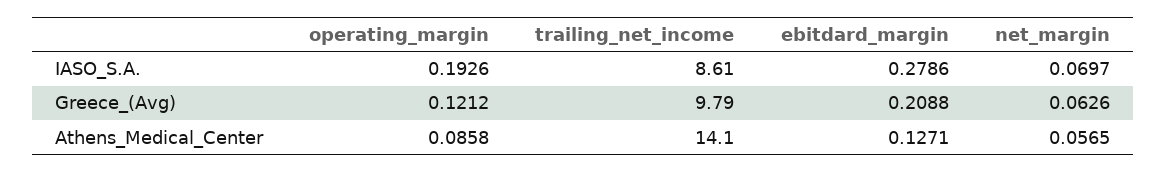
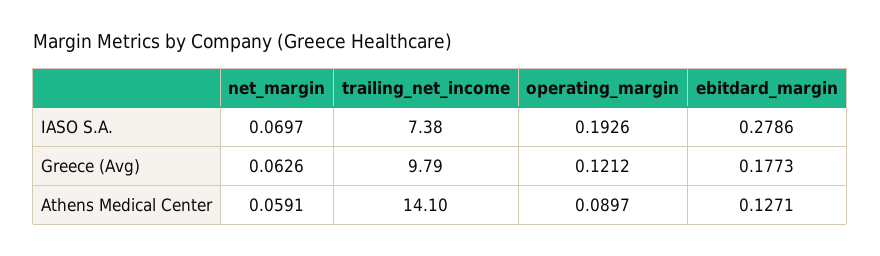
  {
    "operating_margin": {
      "IASO_S.A.": 0.1926,
      "Greece_(Avg)": 0.1212,
-     "Athens_Medical_Center": 0.0858
+     "Athens_Medical_Center": 0.0897
    },
    "trailing_net_income": {
-     "IASO_S.A.": 8.61,
+     "IASO_S.A.": 7.38,
      "Greece_(Avg)": 9.79,
      "Athens_Medical_Center": 14.1
    },
    "ebitdard_margin": {
      "IASO_S.A.": 0.2786,
-     "Greece_(Avg)": 0.2088,
+     "Greece_(Avg)": 0.1773,
      "Athens_Medical_Center": 0.1271
    },
    "net_margin": {
      "IASO_S.A.": 0.0697,
      "Greece_(Avg)": 0.0626,
-     "Athens_Medical_Center": 0.0565
+     "Athens_Medical_Center": 0.0591
    }
  }

